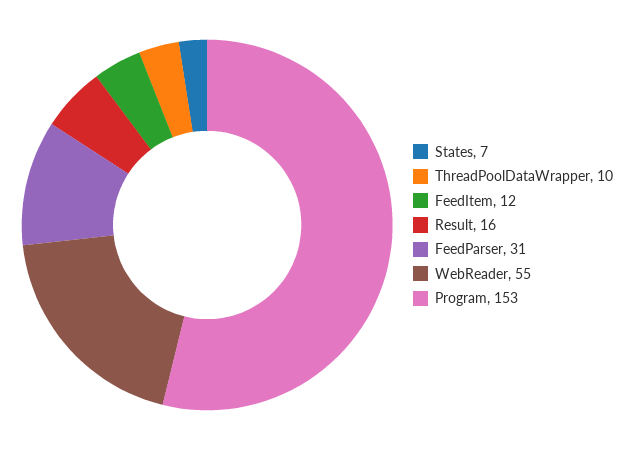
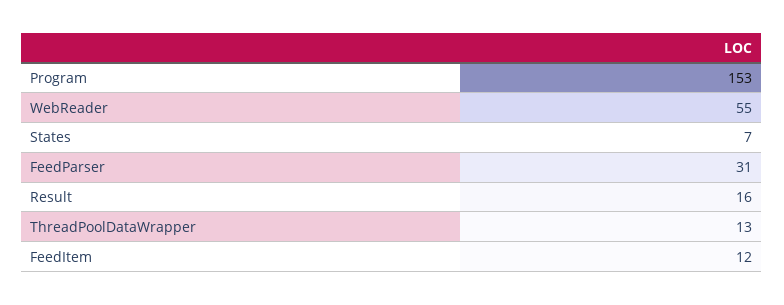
  {
    "States": 7,
-   "ThreadPoolDataWrapper": 10,
+   "ThreadPoolDataWrapper": 13,
    "FeedItem": 12,
    "Result": 16,
    "FeedParser": 31,
    "WebReader": 55,
    "Program": 153
  }

